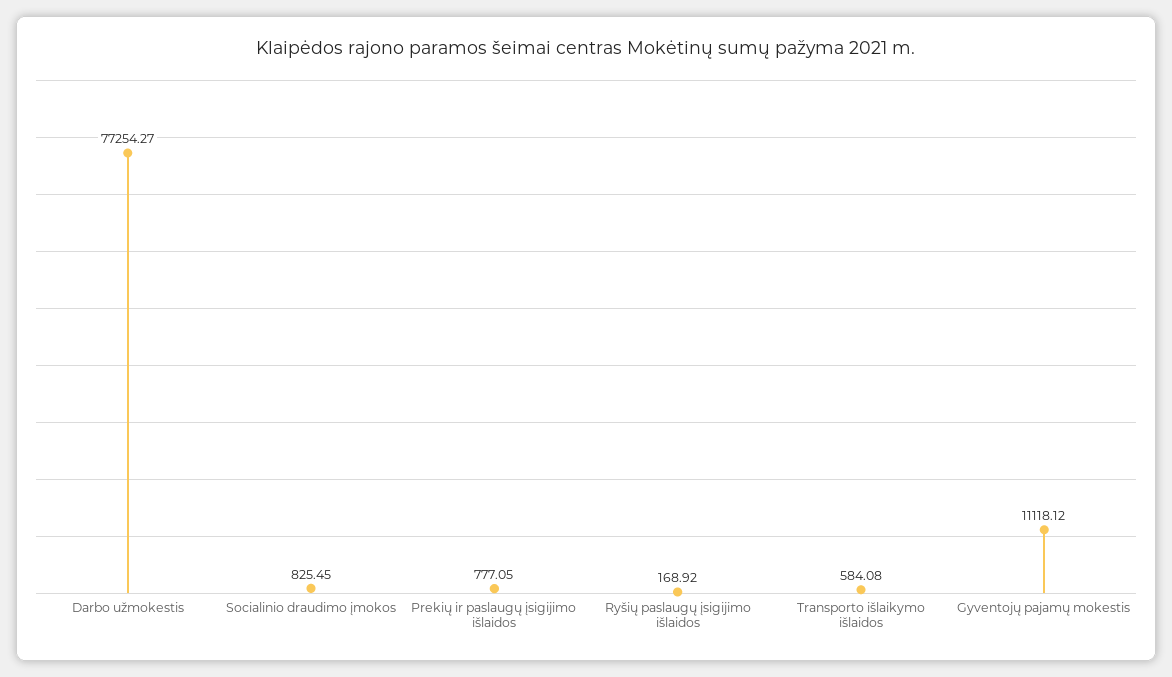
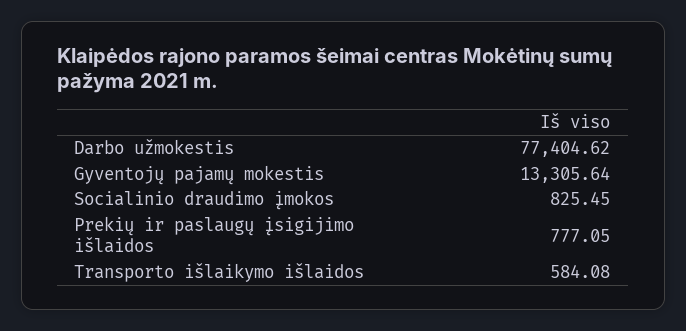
  {
-   "Darbo užmokestis": 77254.27,
+   "Darbo užmokestis": 77404.62,
    "Socialinio draudimo įmokos": 825.45,
    "Prekių ir paslaugų įsigijimo išlaidos": 777.05,
-   "Ryšių paslaugų įsigijimo išlaidos": 168.92,
    "Transporto išlaikymo išlaidos": 584.08,
-   "Gyventojų pajamų mokestis": 11118.12
+   "Gyventojų pajamų mokestis": 13305.64
  }

